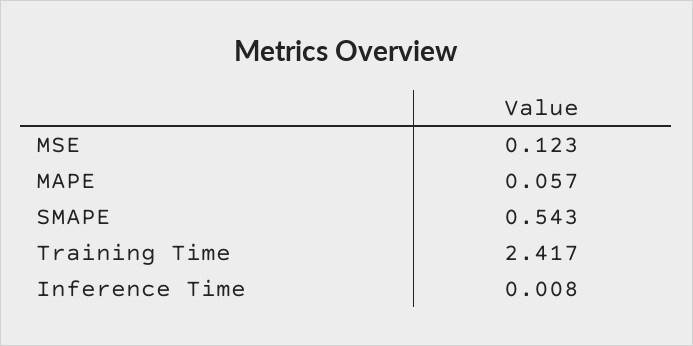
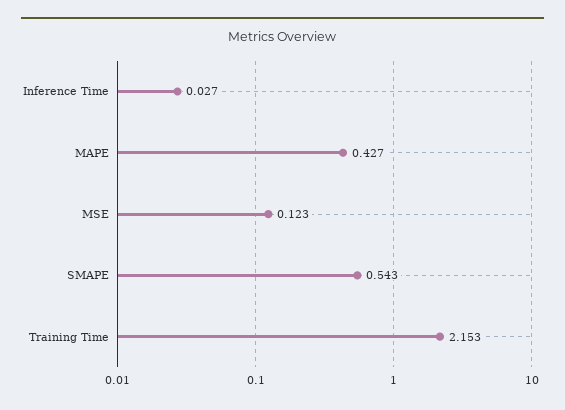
  {
    "MSE": 0.123,
-   "MAPE": 0.057,
+   "MAPE": 0.427,
    "SMAPE": 0.543,
-   "Training Time": 2.417,
+   "Training Time": 2.153,
-   "Inference Time": 0.008
+   "Inference Time": 0.027
  }

